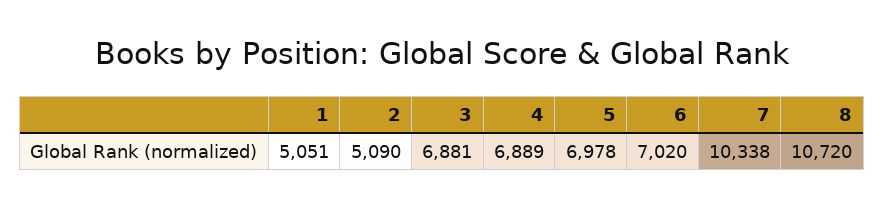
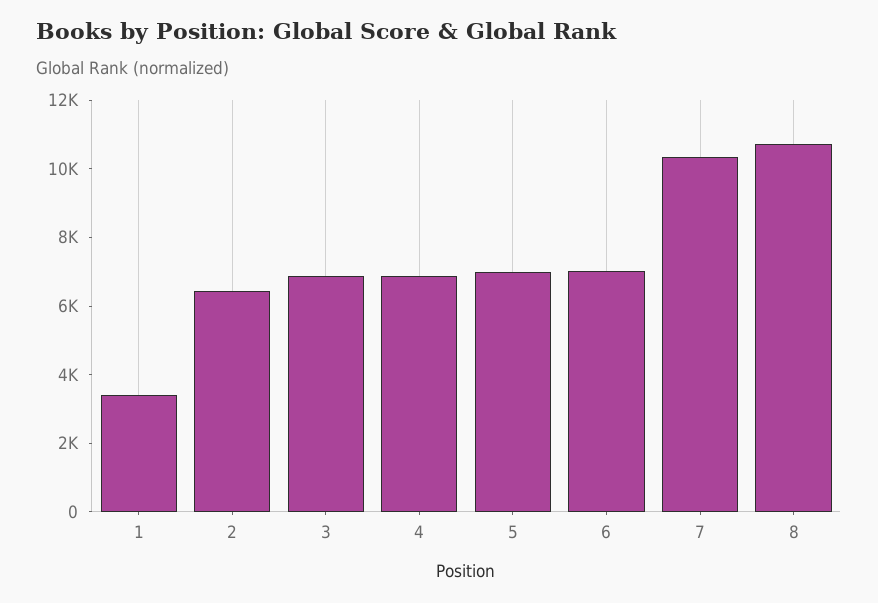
  {
-   "1": 5051,
+   "1": 3500,
-   "2": 5090,
+   "2": 6500,
    "3": 6881,
    "4": 6889,
    "5": 6978,
    "6": 7020,
    "7": 10338,
    "8": 10720
  }

